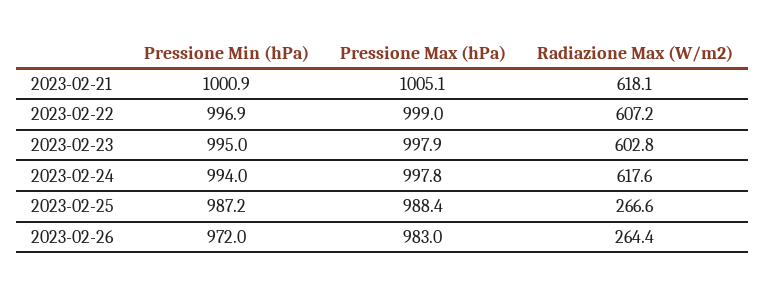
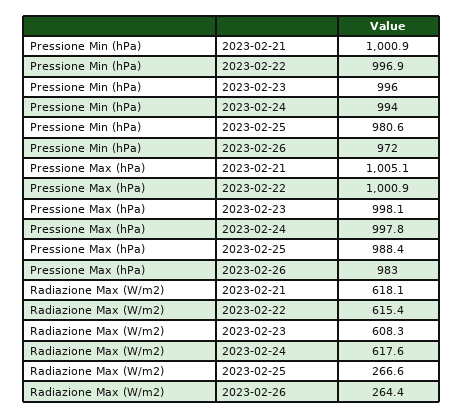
  {
    "Pressione Min (hPa)": {
      "2023-02-21": 1000.9,
      "2023-02-22": 996.9,
-     "2023-02-23": 995,
+     "2023-02-23": 996,
      "2023-02-24": 994,
-     "2023-02-25": 987.2,
+     "2023-02-25": 980.6,
      "2023-02-26": 972
    },
    "Pressione Max (hPa)": {
      "2023-02-21": 1005.1,
-     "2023-02-22": 999,
+     "2023-02-22": 1000.9,
-     "2023-02-23": 997.9,
+     "2023-02-23": 998.1,
      "2023-02-24": 997.8,
      "2023-02-25": 988.4,
      "2023-02-26": 983
    },
    "Radiazione Max (W/m2)": {
      "2023-02-21": 618.1,
-     "2023-02-22": 607.2,
+     "2023-02-22": 615.4,
-     "2023-02-23": 602.8,
+     "2023-02-23": 608.3,
      "2023-02-24": 617.6,
      "2023-02-25": 266.6,
      "2023-02-26": 264.4
    }
  }

